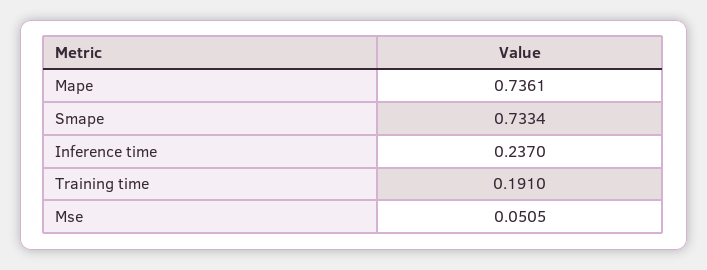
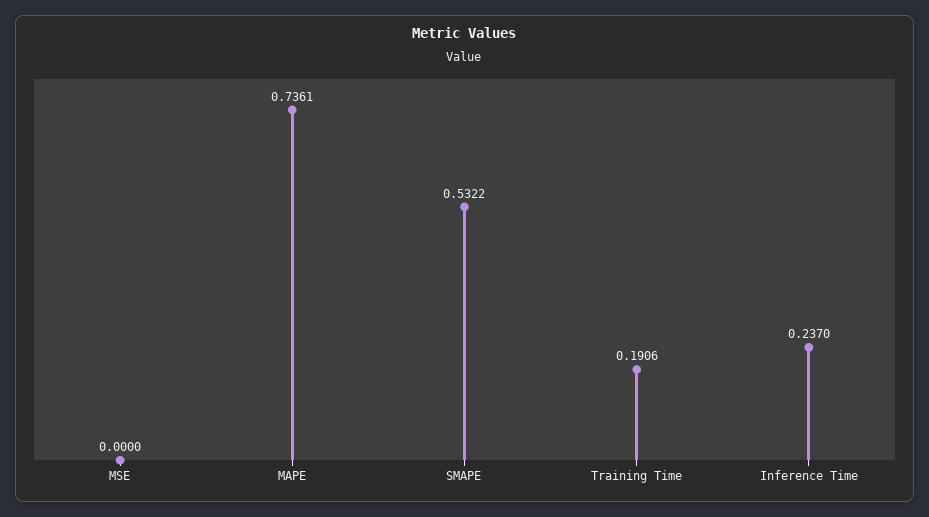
  {
    "Mape": 0.7361,
-   "Smape": 0.7334,
+   "Smape": 0.5322,
    "Inference time": 0.237,
-   "Training time": 0.191,
+   "Training time": 0.1906,
-   "Mse": 0.0505
+   "Mse": 0
  }

